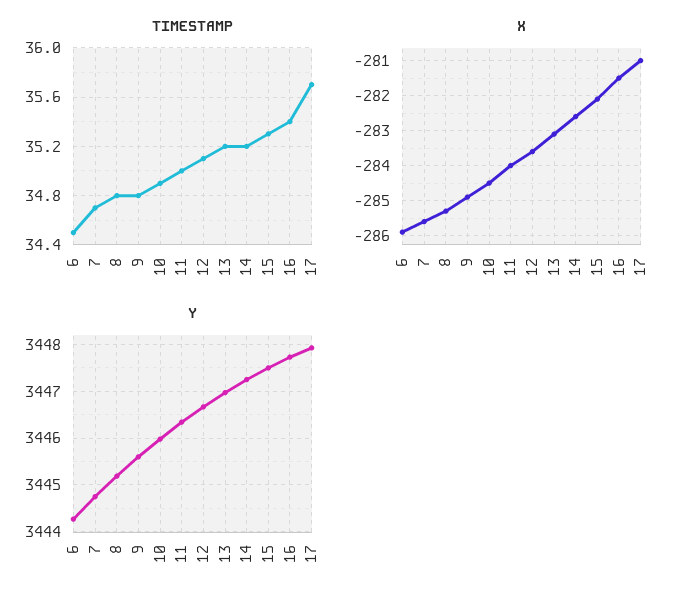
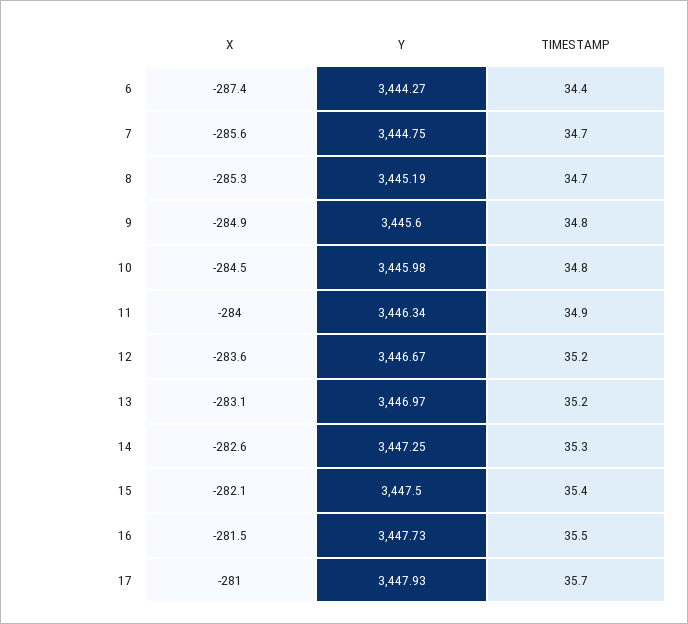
  {
    "TIMESTAMP": {
-     "6": 34.5,
+     "6": 34.4,
      "7": 34.7,
-     "8": 34.8,
+     "8": 34.7,
      "9": 34.8,
-     "10": 34.9,
+     "10": 34.8,
-     "11": 35,
+     "11": 34.9,
-     "12": 35.1,
+     "12": 35.2,
      "13": 35.2,
-     "14": 35.2,
+     "14": 35.3,
-     "15": 35.3,
+     "15": 35.4,
-     "16": 35.4,
+     "16": 35.5,
      "17": 35.7
    },
    "X": {
-     "6": -286,
+     "6": -287.4,
      "7": -285.6,
      "8": -285.3,
      "9": -284.9,
      "10": -284.5,
      "11": -284,
      "12": -283.6,
      "13": -283.1,
      "14": -282.6,
      "15": -282.1,
      "16": -281.5,
      "17": -281
    },
    "Y": {
      "6": 3444.27,
      "7": 3444.75,
      "8": 3445.19,
      "9": 3445.6,
      "10": 3445.98,
      "11": 3446.34,
      "12": 3446.67,
      "13": 3446.97,
      "14": 3447.25,
      "15": 3447.5,
      "16": 3447.73,
      "17": 3447.93
    }
  }

